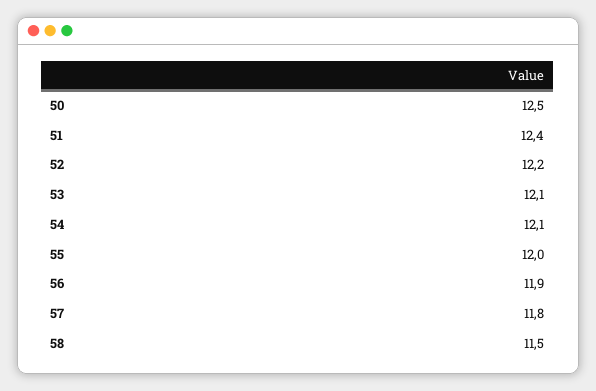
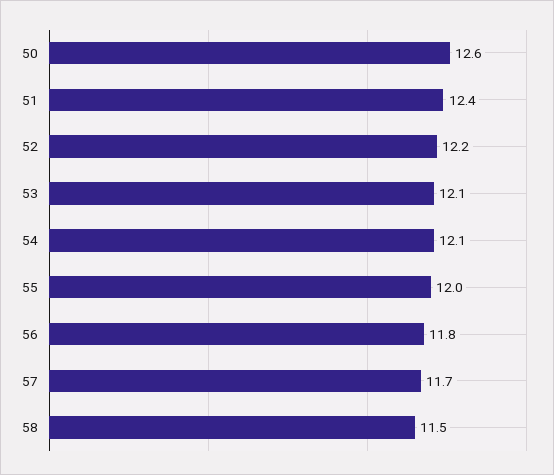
  {
-   "50": 12.5,
+   "50": 12.6,
    "51": 12.4,
    "52": 12.2,
    "53": 12.1,
    "54": 12.1,
    "55": 12,
-   "56": 11.9,
+   "56": 11.8,
-   "57": 11.8,
+   "57": 11.7,
    "58": 11.5
  }

